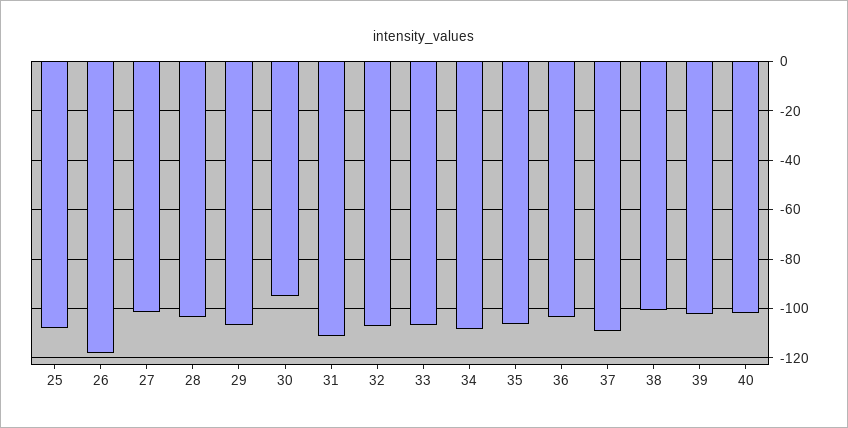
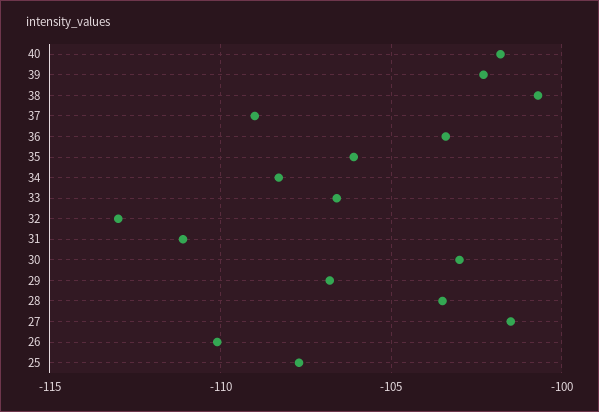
  {
    "25": -107.5,
-   "26": -117.5,
+   "26": -110,
    "27": -101.5,
    "28": -103.5,
    "29": -107,
-   "30": -95,
+   "30": -103,
    "31": -111,
-   "32": -107.5,
+   "32": -113,
    "33": -106.5,
    "34": -108.5,
    "35": -106,
    "36": -103.5,
    "37": -109,
    "38": -100.5,
    "39": -102.5,
    "40": -102
  }

